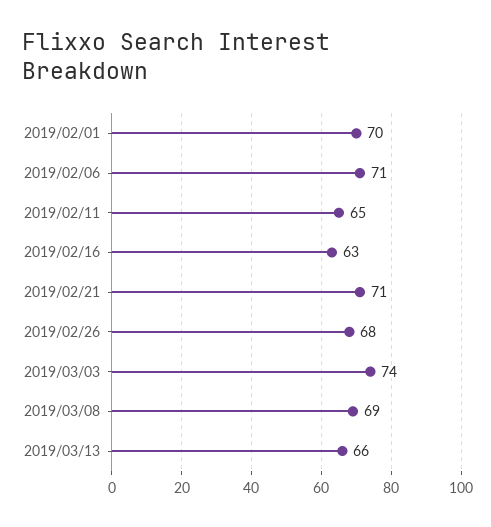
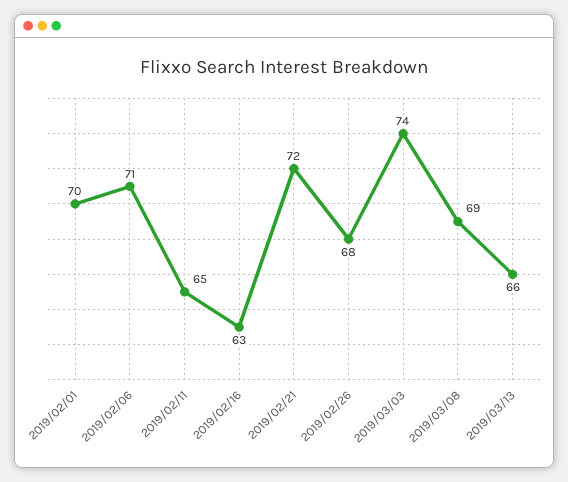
  {
    "2019/02/01": 70,
    "2019/02/06": 71,
    "2019/02/11": 65,
    "2019/02/16": 63,
-   "2019/02/21": 71,
+   "2019/02/21": 72,
    "2019/02/26": 68,
    "2019/03/03": 74,
    "2019/03/08": 69,
    "2019/03/13": 66
  }

